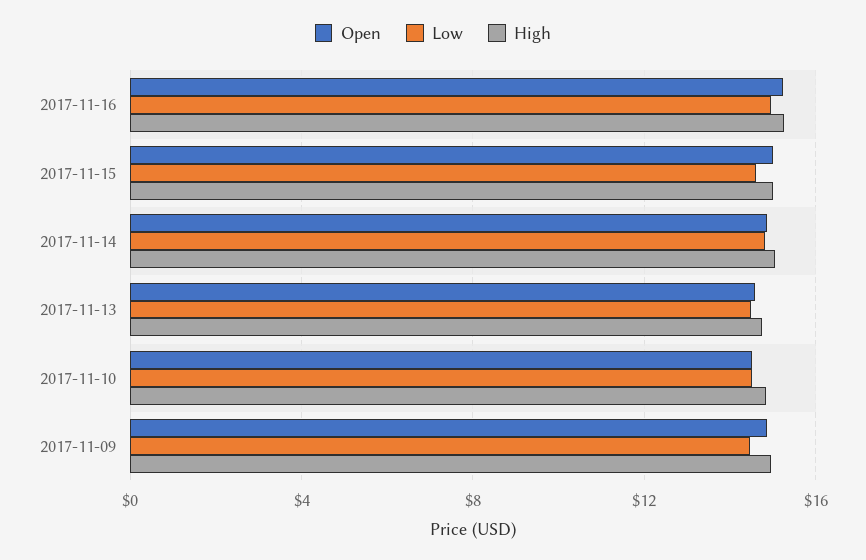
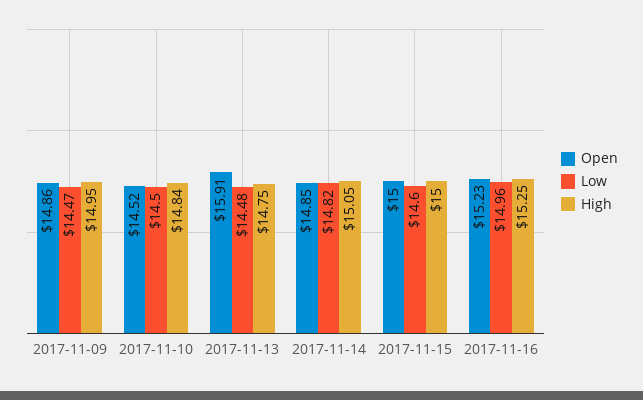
  {
    "Open": {
      "2017-11-16": 15.23,
      "2017-11-15": 15,
      "2017-11-14": 14.85,
-     "2017-11-13": 14.5,
+     "2017-11-13": 15.91,
      "2017-11-10": 14.52,
      "2017-11-09": 14.86
    },
    "Low": {
      "2017-11-16": 14.96,
      "2017-11-15": 14.6,
      "2017-11-14": 14.82,
      "2017-11-13": 14.48,
      "2017-11-10": 14.5,
      "2017-11-09": 14.47
    },
    "High": {
      "2017-11-16": 15.25,
      "2017-11-15": 15,
      "2017-11-14": 15.05,
      "2017-11-13": 14.75,
      "2017-11-10": 14.84,
      "2017-11-09": 14.95
    }
  }

